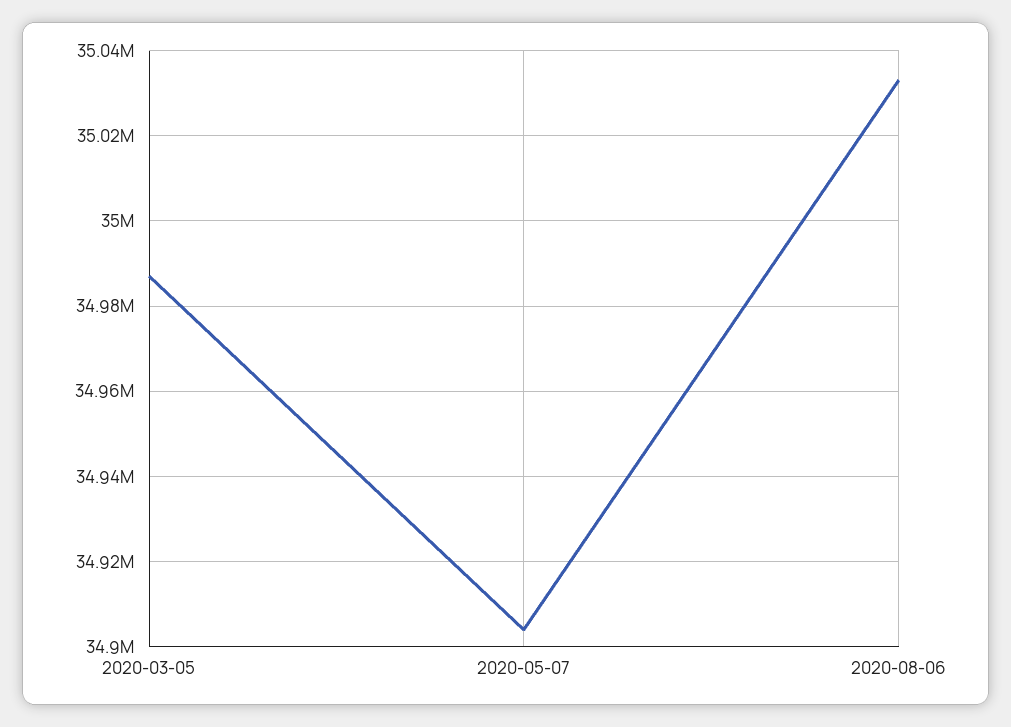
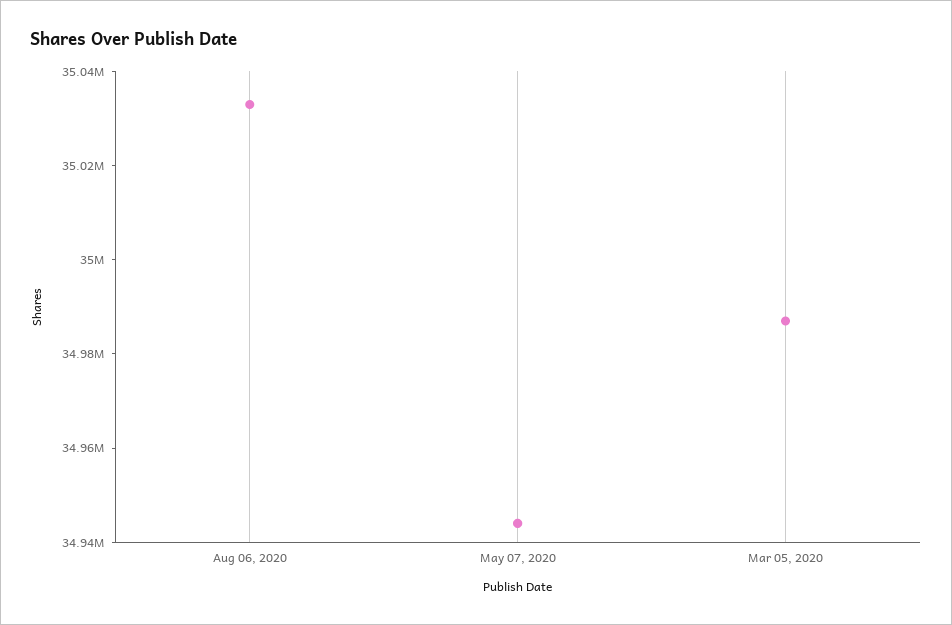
  {
    "2020-03-05": 34988000,
-   "2020-05-07": 34904000,
+   "2020-05-07": 34945000,
    "2020-08-06": 35034000
  }

